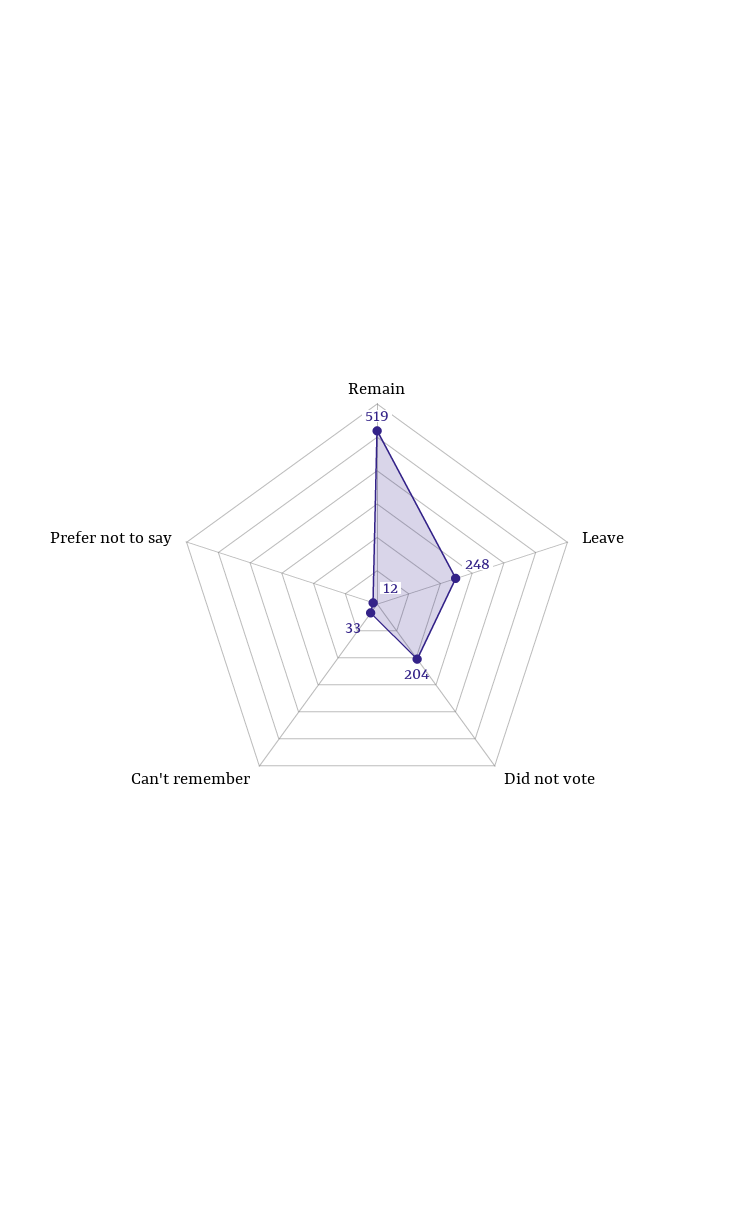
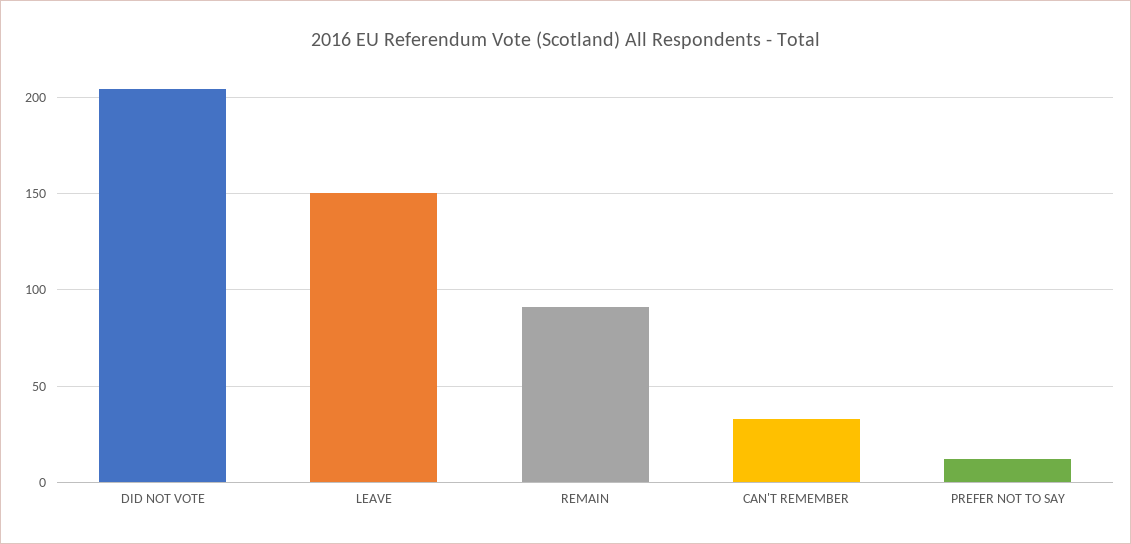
  {
-   "Remain": 519,
+   "Remain": 90,
-   "Leave": 248,
+   "Leave": 150,
    "Did not vote": 204,
    "Can't remember": 33,
    "Prefer not to say": 12
  }

